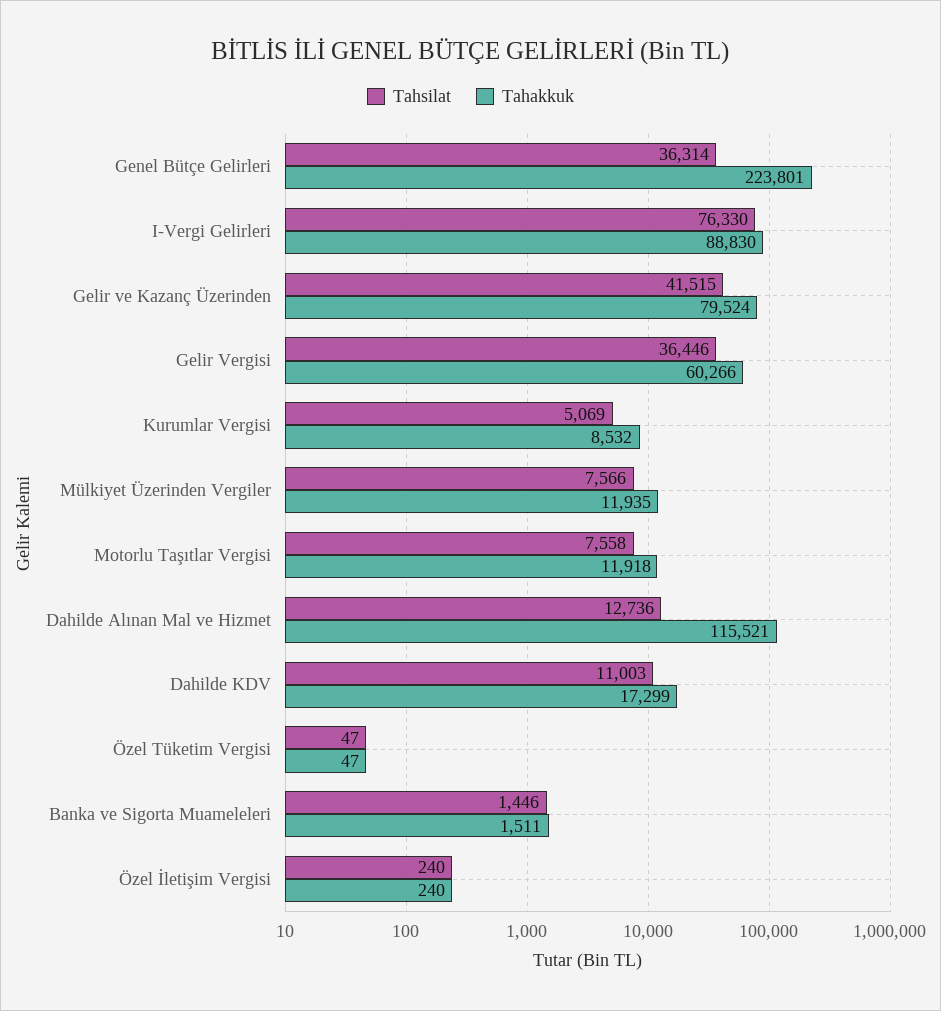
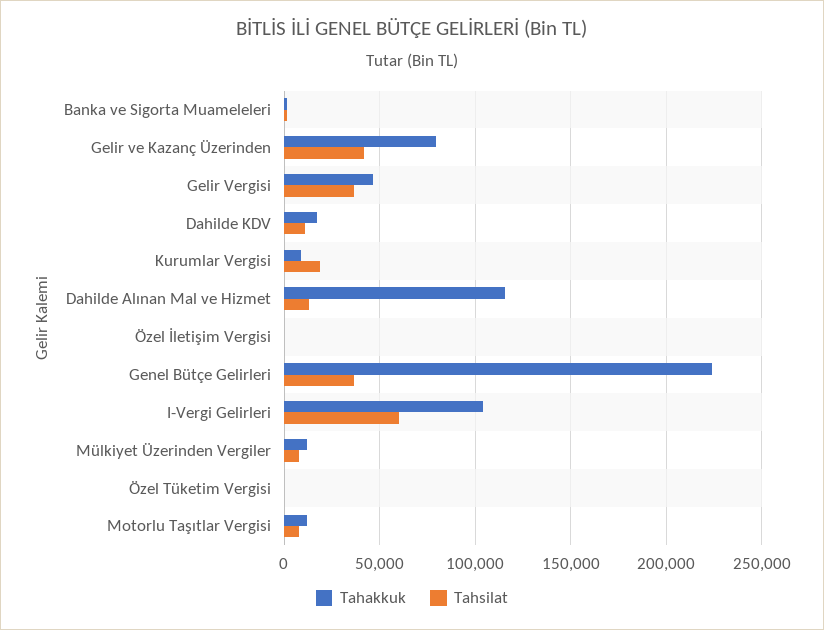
  {
    "Tahsilat": {
      "Genel Bütçe Gelirleri": 36314,
-     "I-Vergi Gelirleri": 76330,
+     "I-Vergi Gelirleri": 60000,
      "Gelir ve Kazanç Üzerinden": 41515,
      "Gelir Vergisi": 36446,
-     "Kurumlar Vergisi": 5069,
+     "Kurumlar Vergisi": 20000,
      "Mülkiyet Üzerinden Vergiler": 7566,
      "Motorlu Taşıtlar Vergisi": 7558,
      "Dahilde Alınan Mal ve Hizmet": 12736,
      "Dahilde KDV": 11003,
      "Özel Tüketim Vergisi": 47,
      "Banka ve Sigorta Muameleleri": 1446,
      "Özel İletişim Vergisi": 240
    },
    "Tahakkuk": {
      "Genel Bütçe Gelirleri": 223801,
-     "I-Vergi Gelirleri": 88830,
+     "I-Vergi Gelirleri": 105000,
      "Gelir ve Kazanç Üzerinden": 79524,
-     "Gelir Vergisi": 60266,
+     "Gelir Vergisi": 45000,
      "Kurumlar Vergisi": 8532,
      "Mülkiyet Üzerinden Vergiler": 11935,
      "Motorlu Taşıtlar Vergisi": 11918,
      "Dahilde Alınan Mal ve Hizmet": 115521,
      "Dahilde KDV": 17299,
      "Özel Tüketim Vergisi": 47,
      "Banka ve Sigorta Muameleleri": 1511,
      "Özel İletişim Vergisi": 240
    }
  }

